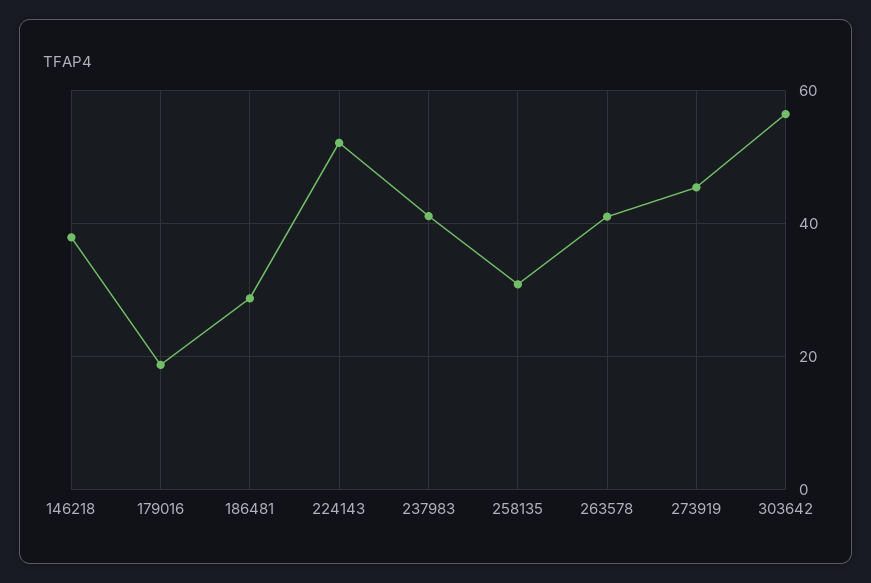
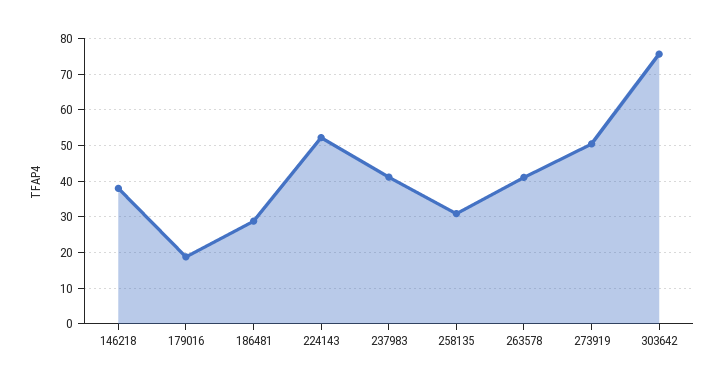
  {
    "146218": 38,
    "179016": 18,
    "186481": 28,
    "224143": 52,
    "237983": 42,
    "258135": 30,
    "263578": 42,
-   "273919": 46,
+   "273919": 50,
-   "303642": 56
+   "303642": 76
  }

